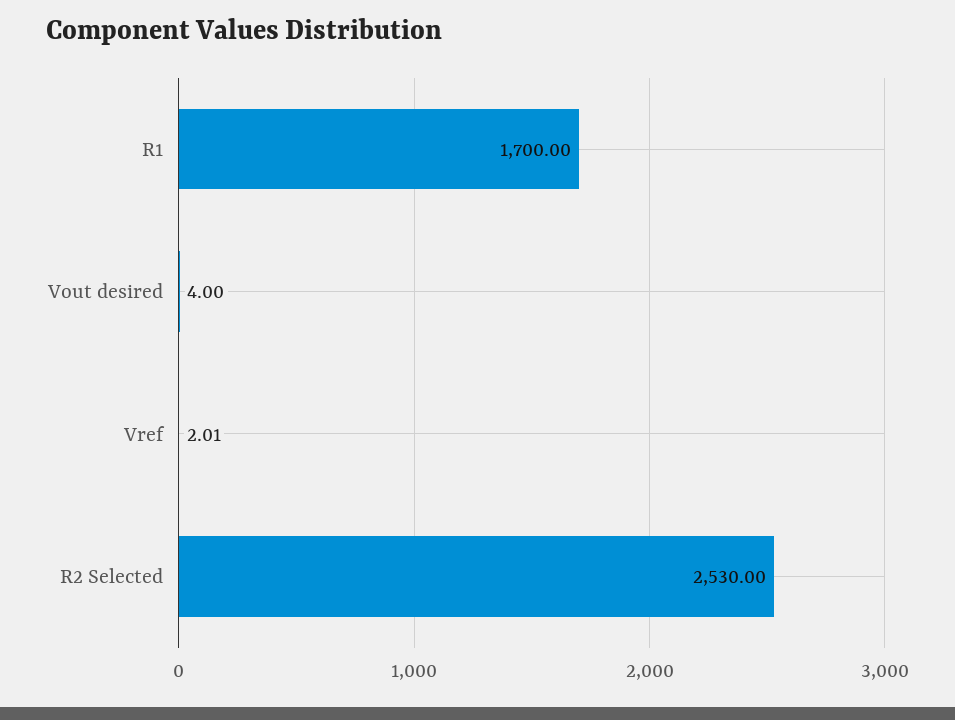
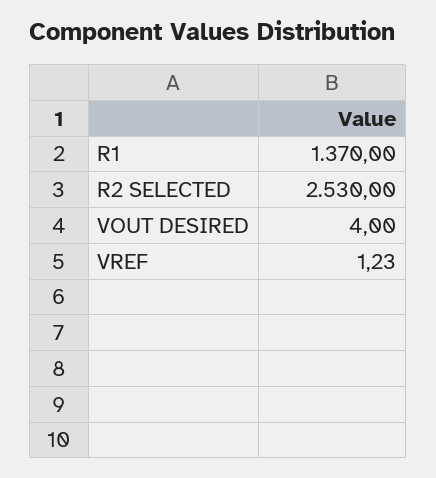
  {
-   "R1": 1700,
+   "R1": 1370,
    "Vout desired": 4,
-   "Vref": 2.01,
+   "Vref": 1.23,
    "R2 Selected": 2530
  }

